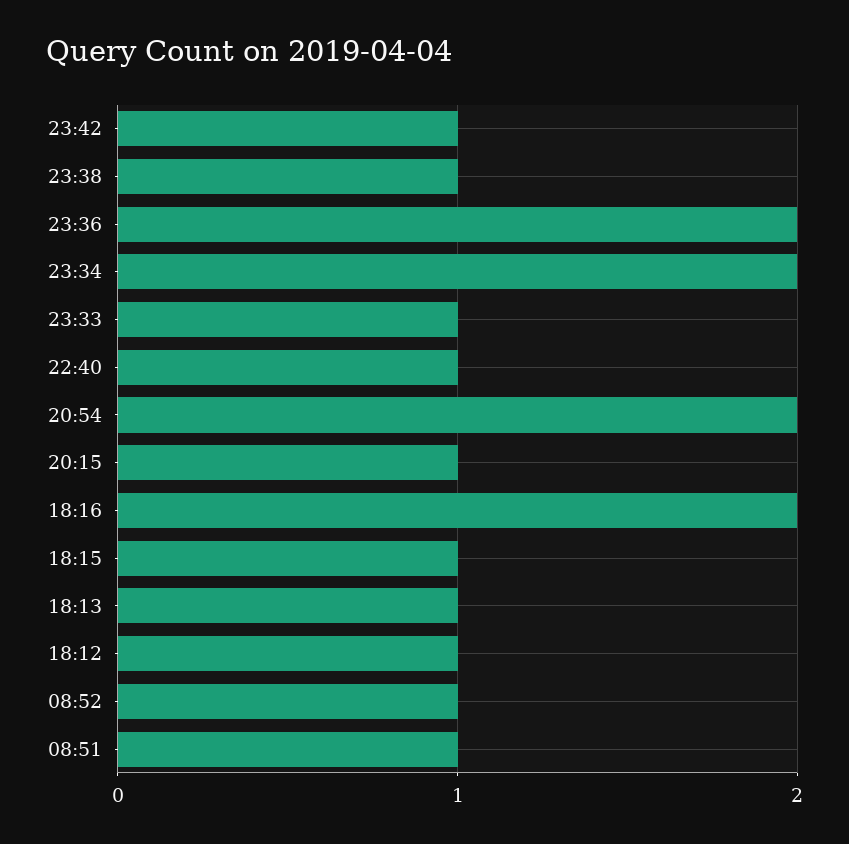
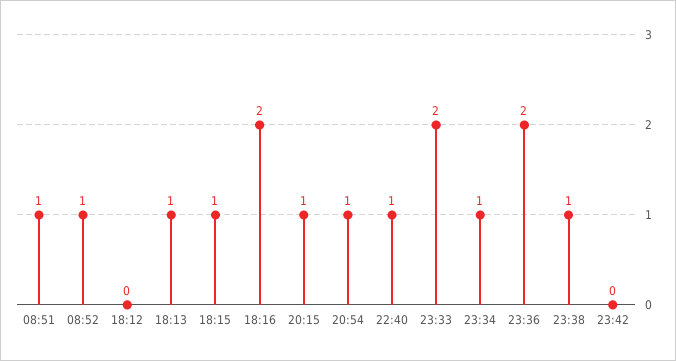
  {
-   "23:42": 1,
+   "23:42": 0,
    "23:38": 1,
    "23:36": 2,
-   "23:34": 2,
+   "23:34": 1,
-   "23:33": 1,
+   "23:33": 2,
    "22:40": 1,
-   "20:54": 2,
+   "20:54": 1,
    "20:15": 1,
    "18:16": 2,
    "18:15": 1,
    "18:13": 1,
-   "18:12": 1,
+   "18:12": 0,
    "08:52": 1,
    "08:51": 1
  }

